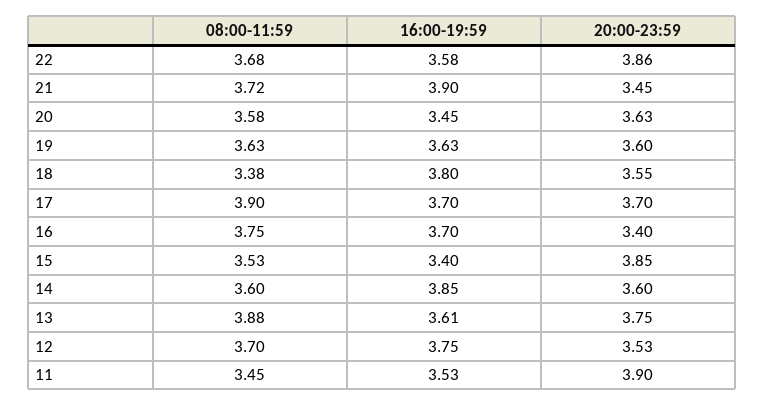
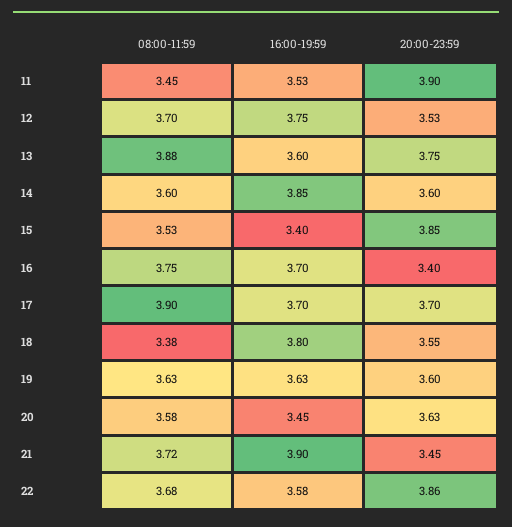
  {
    "08:00-11:59": {
      "22": 3.68,
      "21": 3.72,
      "20": 3.58,
      "19": 3.63,
      "18": 3.38,
      "17": 3.9,
      "16": 3.75,
      "15": 3.53,
      "14": 3.6,
      "13": 3.88,
      "12": 3.7,
      "11": 3.45
    },
    "16:00-19:59": {
      "22": 3.58,
      "21": 3.9,
      "20": 3.45,
      "19": 3.63,
      "18": 3.8,
      "17": 3.7,
      "16": 3.7,
      "15": 3.4,
      "14": 3.85,
-     "13": 3.61,
+     "13": 3.6,
      "12": 3.75,
      "11": 3.53
    },
    "20:00-23:59": {
      "22": 3.86,
      "21": 3.45,
      "20": 3.63,
      "19": 3.6,
      "18": 3.55,
      "17": 3.7,
      "16": 3.4,
      "15": 3.85,
      "14": 3.6,
      "13": 3.75,
      "12": 3.53,
      "11": 3.9
    }
  }

